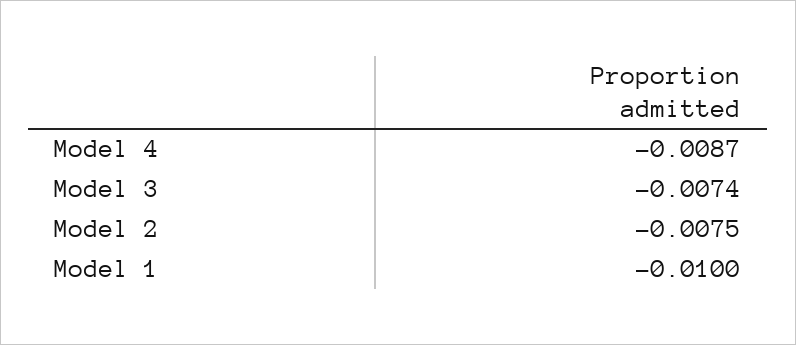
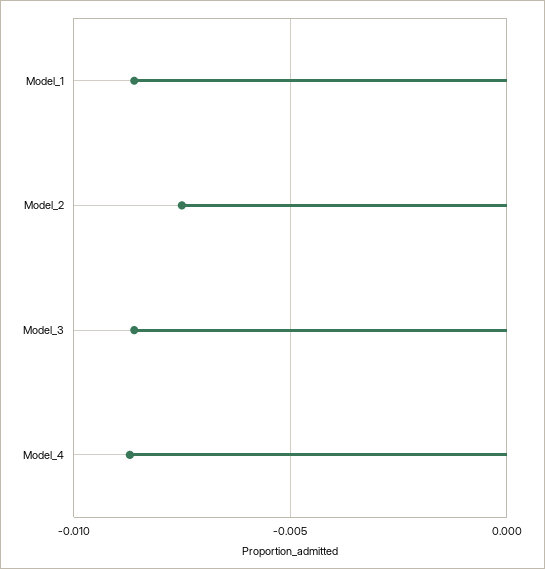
  {
    "Model 4": -0.0087,
-   "Model 3": -0.0074,
+   "Model 3": -0.0085,
    "Model 2": -0.0075,
-   "Model 1": -0.01
+   "Model 1": -0.0085
  }

